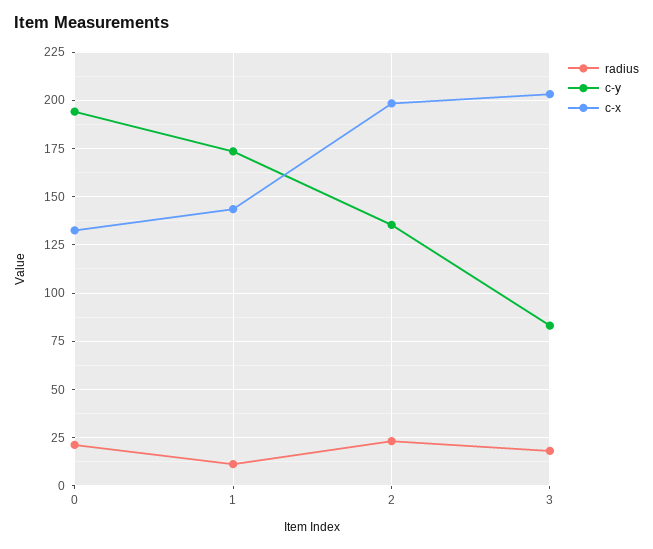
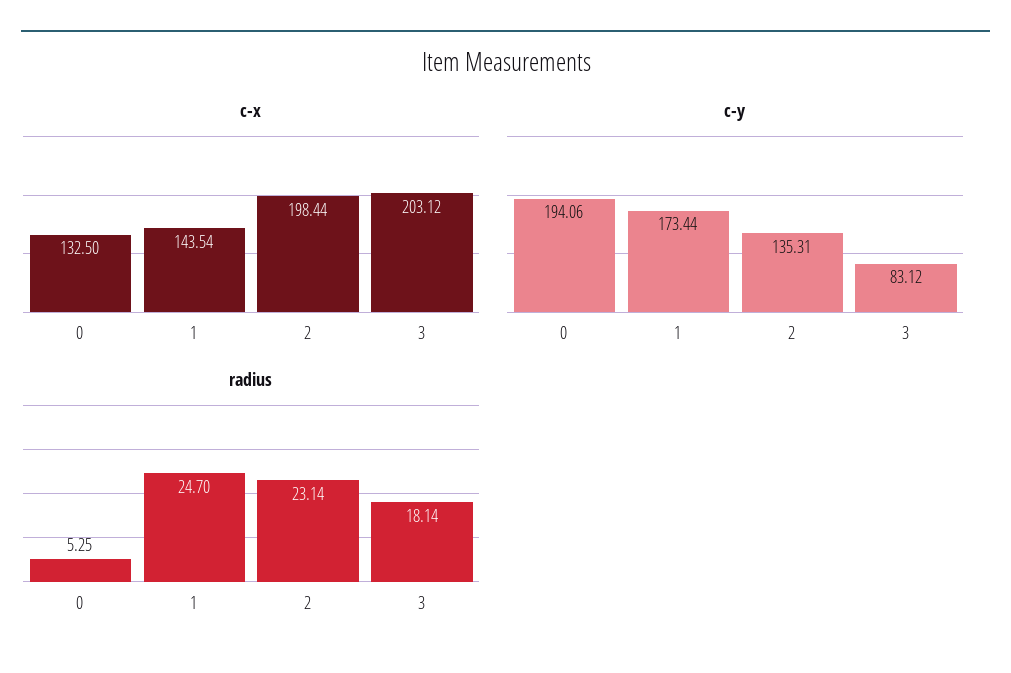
  {
    "radius": {
-     "0": 20,
+     "0": 5.25,
-     "1": 10,
+     "1": 24.7,
      "2": 23.14,
      "3": 18.14
    },
    "c-y": {
      "0": 194.06,
      "1": 173.44,
      "2": 135.31,
      "3": 83.12
    },
    "c-x": {
      "0": 132.5,
      "1": 143.54,
      "2": 198.44,
      "3": 203.12
    }
  }

